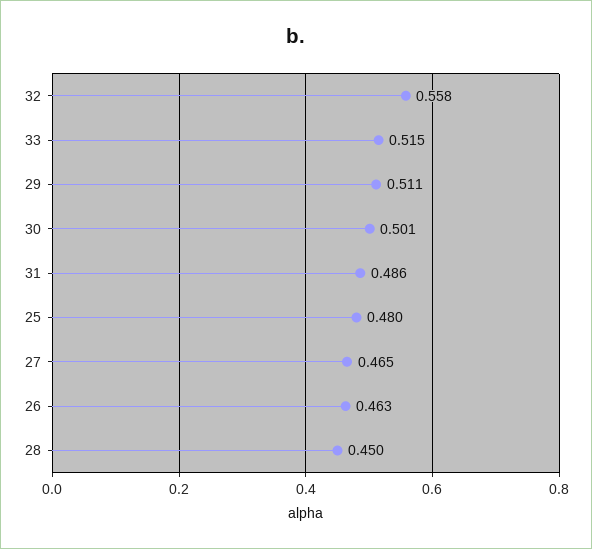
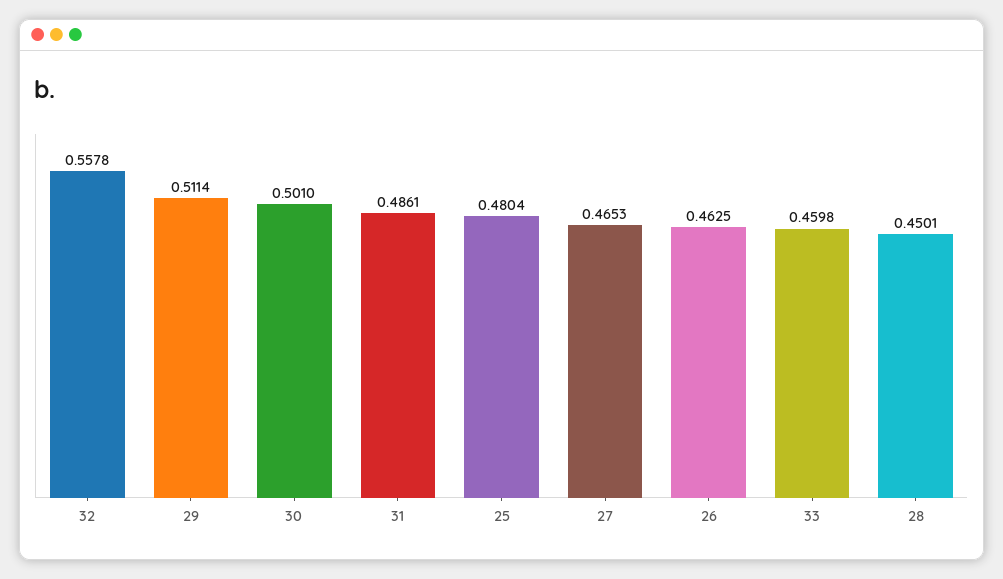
  {
    "32": 0.5578,
-   "33": 0.515,
+   "33": 0.4598,
    "29": 0.5114,
    "30": 0.501,
    "31": 0.4861,
    "25": 0.4804,
    "27": 0.4653,
    "26": 0.4625,
    "28": 0.4501
  }

